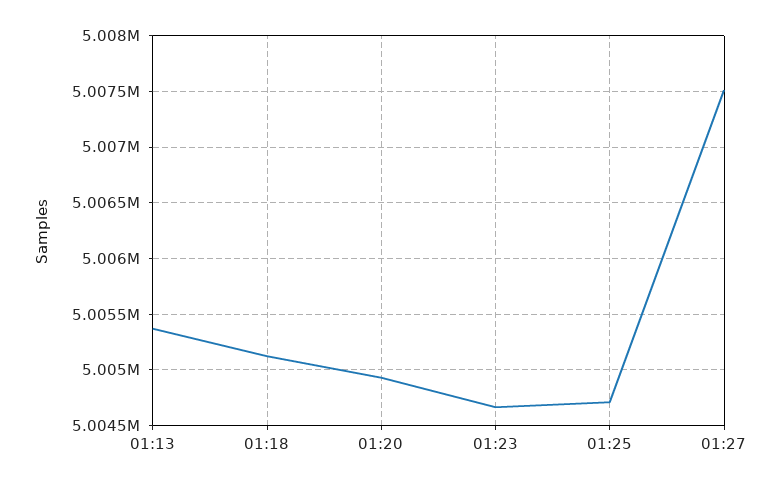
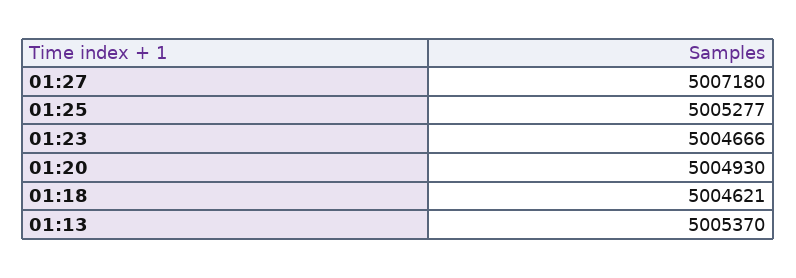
  {
    "01:13": 5005370,
-   "01:18": 5005100,
+   "01:18": 5004621,
    "01:20": 5004930,
    "01:23": 5004666,
-   "01:25": 5004700,
+   "01:25": 5005277,
-   "01:27": 5007500
+   "01:27": 5007180
  }

